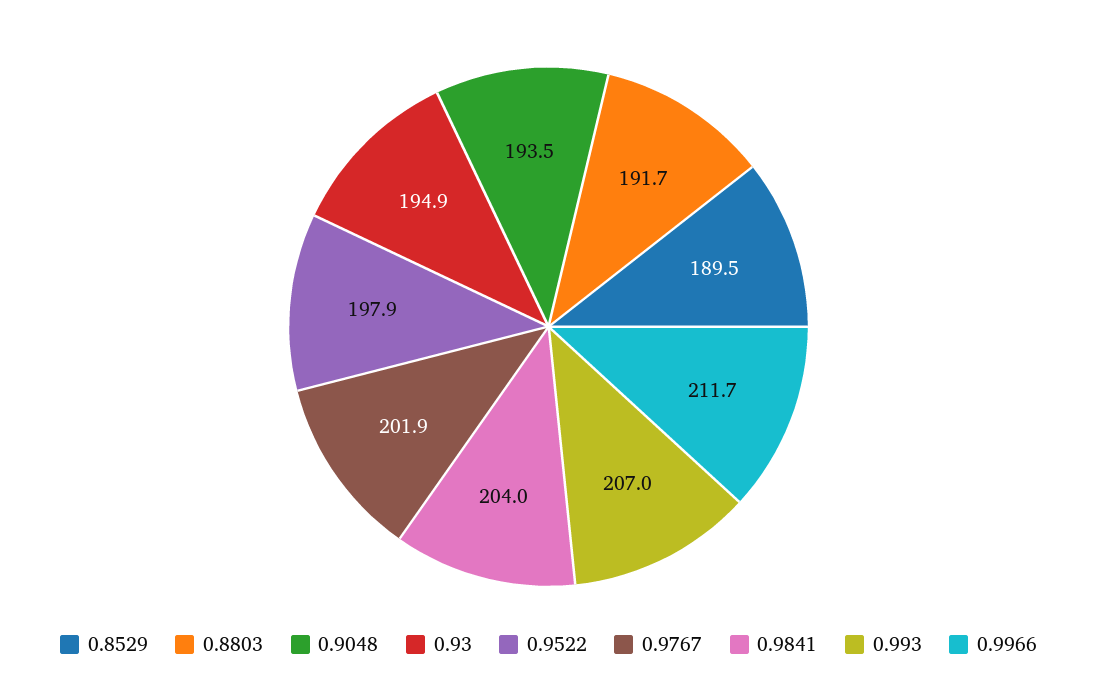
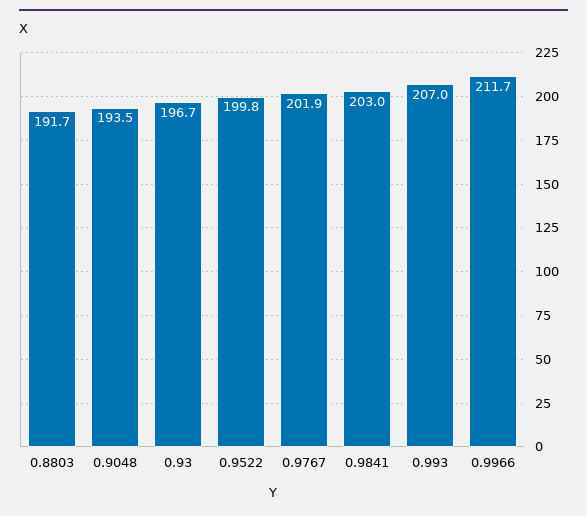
  {
-   "0.8529": 189.5,
    "0.8803": 191.7,
    "0.9048": 193.5,
-   "0.93": 194.9,
+   "0.93": 196.7,
-   "0.9522": 197.9,
+   "0.9522": 199.8,
    "0.9767": 201.9,
-   "0.9841": 204,
+   "0.9841": 203,
    "0.993": 207,
    "0.9966": 211.7
  }

